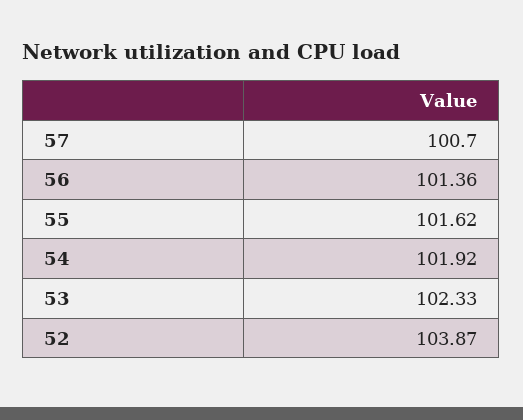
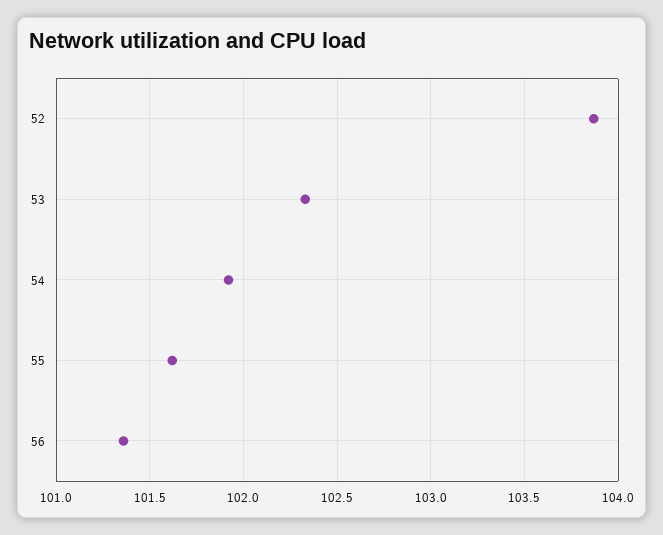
  {
-   "57": 100.7,
    "56": 101.36,
    "55": 101.62,
    "54": 101.92,
    "53": 102.33,
    "52": 103.87
  }

